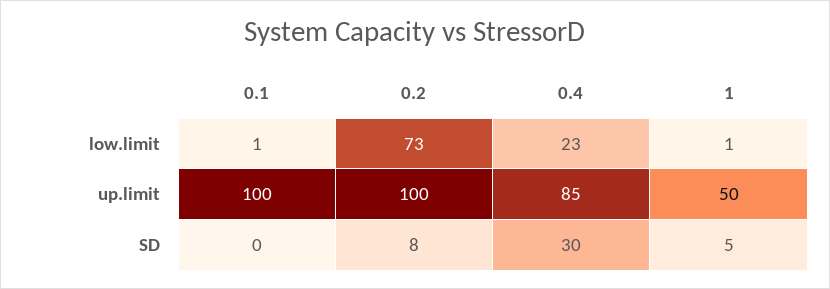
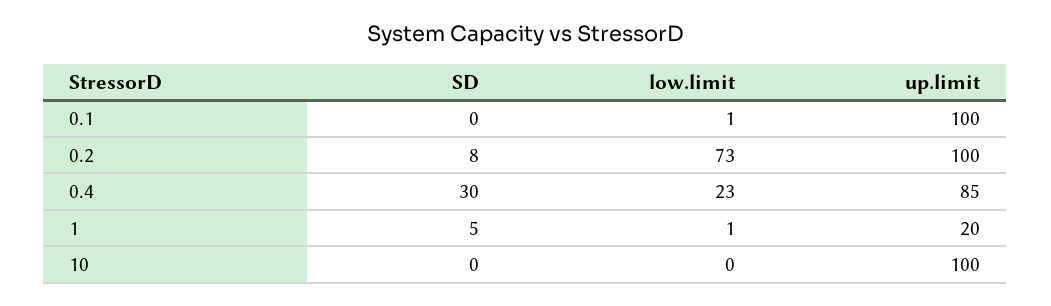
  {
    "0.1": {
      "low.limit": 1,
      "up.limit": 100,
      "SD": 0
    },
    "0.2": {
      "low.limit": 73,
      "up.limit": 100,
      "SD": 8
    },
    "0.4": {
      "low.limit": 23,
      "up.limit": 85,
      "SD": 30
    },
    "1": {
      "low.limit": 1,
-     "up.limit": 50,
+     "up.limit": 20,
      "SD": 5
-   }
+   },
+   "10": {
+     "SD": 0,
+     "low.limit": 0,
+     "up.limit": 100
+   }
  }

